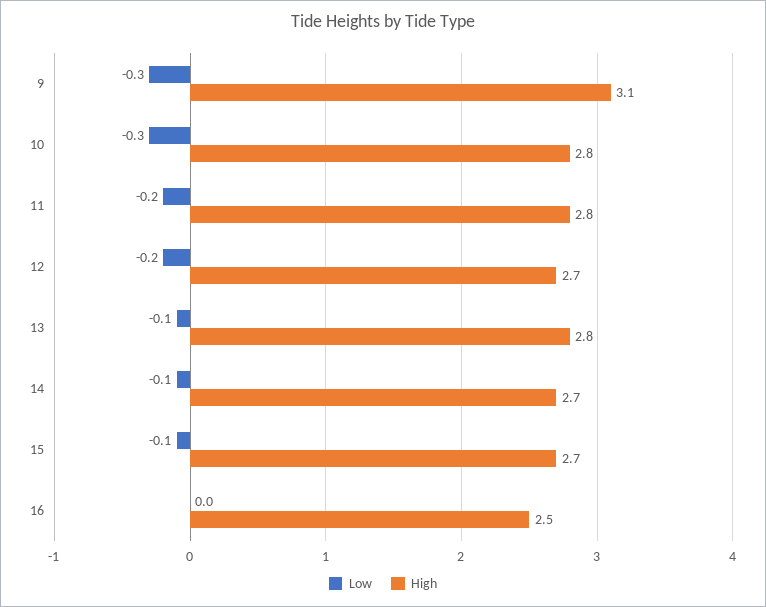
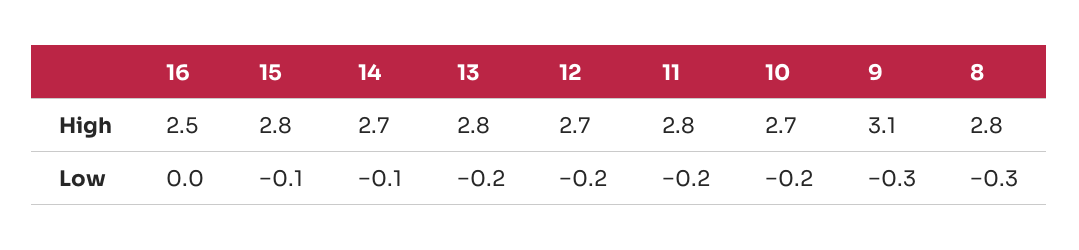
  {
    "Low": {
      "9": -0.3,
-     "10": -0.3,
+     "10": -0.2,
      "11": -0.2,
      "12": -0.2,
-     "13": -0.1,
+     "13": -0.2,
      "14": -0.1,
      "15": -0.1,
-     "16": 0
+     "16": 0,
+     "8": -0.3
    },
    "High": {
      "9": 3.1,
-     "10": 2.8,
+     "10": 2.7,
      "11": 2.8,
      "12": 2.7,
      "13": 2.8,
      "14": 2.7,
-     "15": 2.7,
+     "15": 2.8,
-     "16": 2.5
+     "16": 2.5,
+     "8": 2.8
    }
  }

